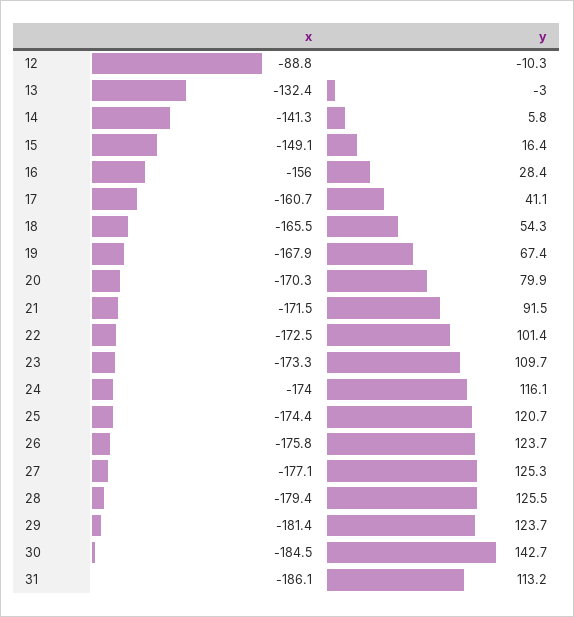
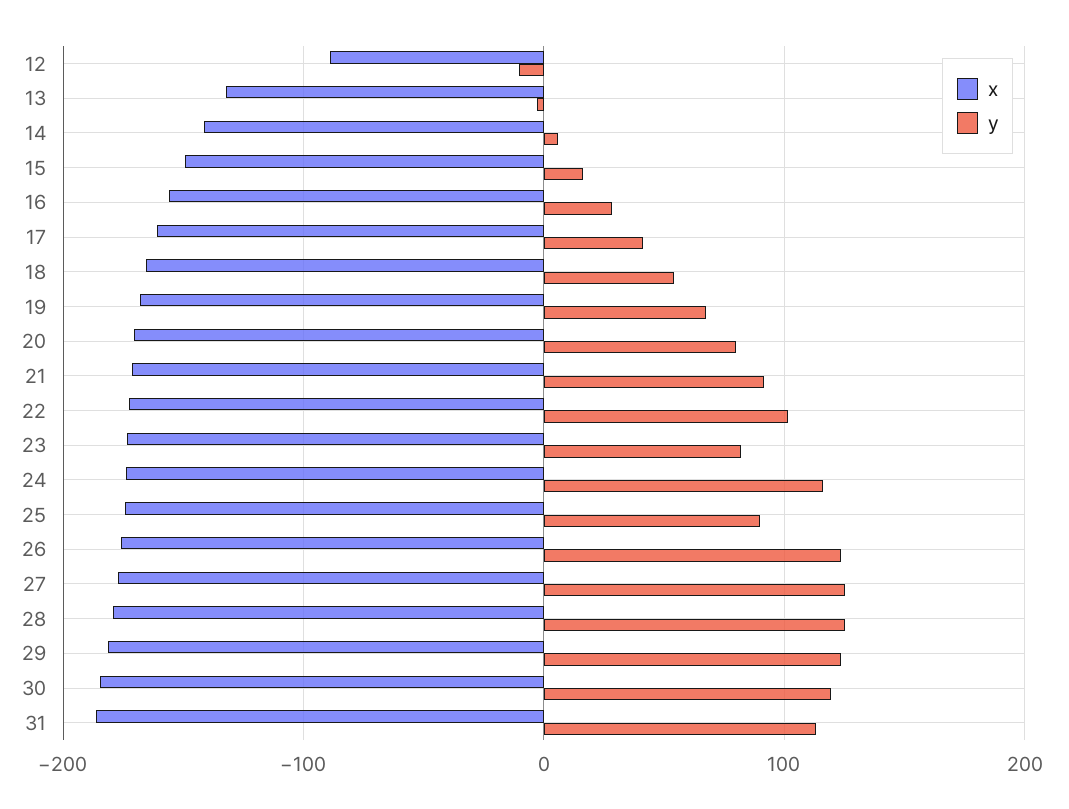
  {
    "x": {
      "12": -88.8,
      "13": -132.4,
      "14": -141.3,
      "15": -149.1,
      "16": -156,
      "17": -160.7,
      "18": -165.5,
      "19": -167.9,
      "20": -170.3,
      "21": -171.5,
      "22": -172.5,
      "23": -173.3,
      "24": -174,
      "25": -174.4,
      "26": -175.8,
      "27": -177.1,
      "28": -179.4,
      "29": -181.4,
      "30": -184.5,
      "31": -186.1
    },
    "y": {
      "12": -10.3,
      "13": -3,
      "14": 5.8,
      "15": 16.4,
      "16": 28.4,
      "17": 41.1,
      "18": 54.3,
      "19": 67.4,
      "20": 79.9,
      "21": 91.5,
      "22": 101.4,
-     "23": 109.7,
+     "23": 80,
      "24": 116.1,
-     "25": 120.7,
+     "25": 90,
      "26": 123.7,
      "27": 125.3,
      "28": 125.5,
      "29": 123.7,
-     "30": 142.7,
+     "30": 120,
      "31": 113.2
    }
  }

